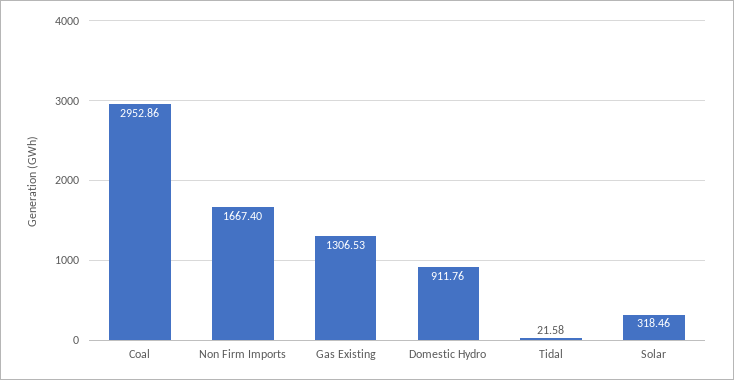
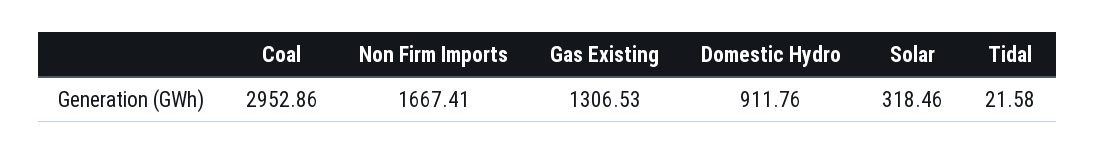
  {
    "Coal": 2952.86,
-   "Non Firm Imports": 1667.4,
+   "Non Firm Imports": 1667.41,
    "Gas Existing": 1306.53,
    "Domestic Hydro": 911.76,
    "Tidal": 21.58,
    "Solar": 318.46
  }

